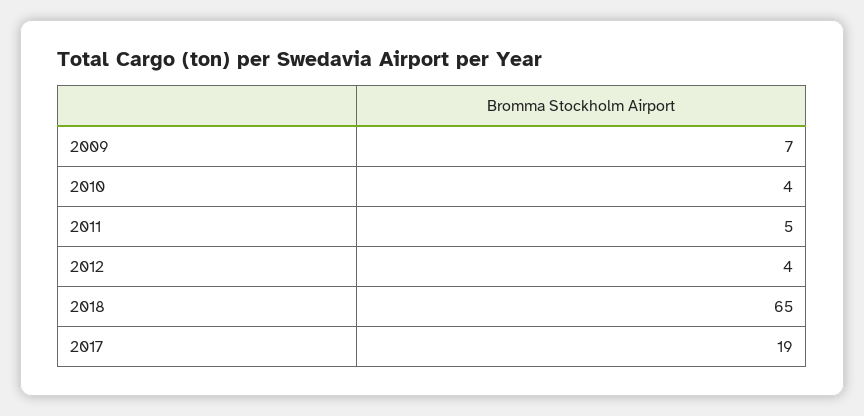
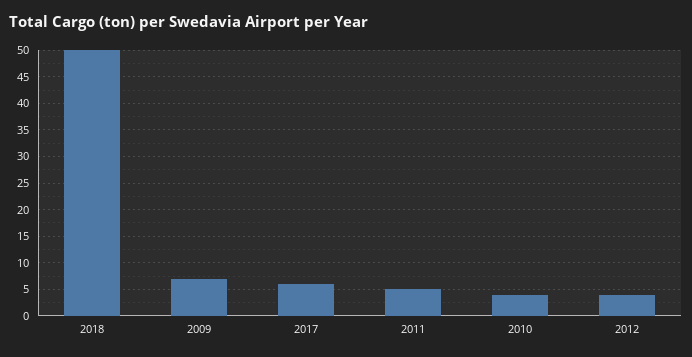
  {
    "2009": 7,
    "2010": 4,
    "2011": 5,
    "2012": 4,
-   "2018": 65,
+   "2018": 50,
-   "2017": 19
+   "2017": 5
  }

